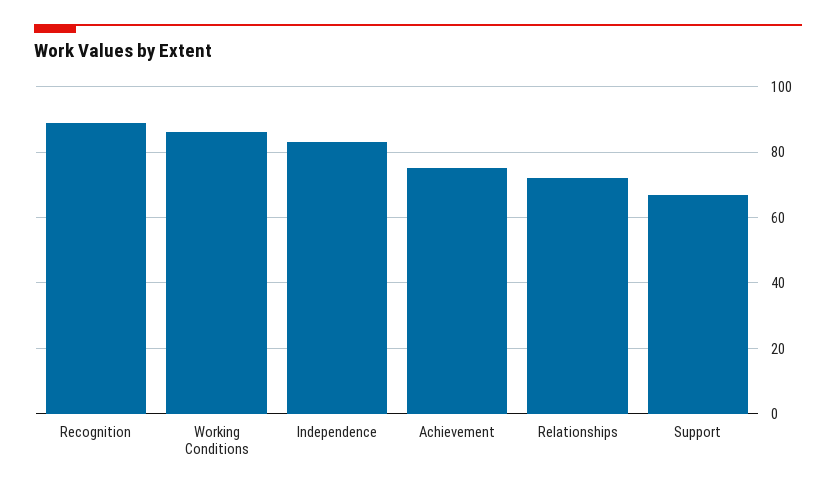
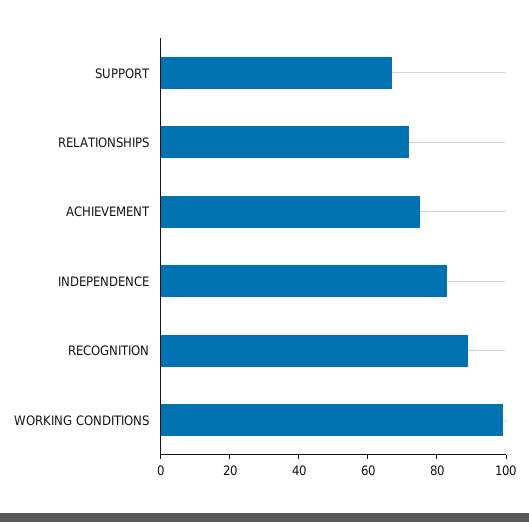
  {
    "Recognition": 90,
-   "Working Conditions": 85,
+   "Working Conditions": 100,
    "Independence": 85,
    "Achievement": 75,
    "Relationships": 70,
    "Support": 65
  }

